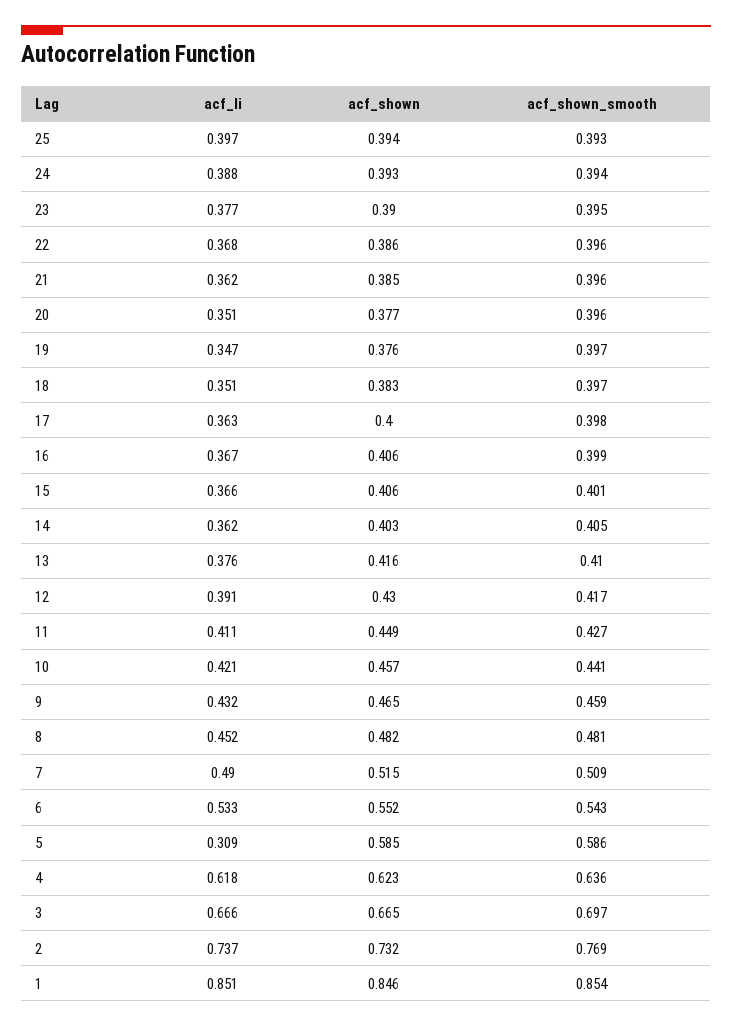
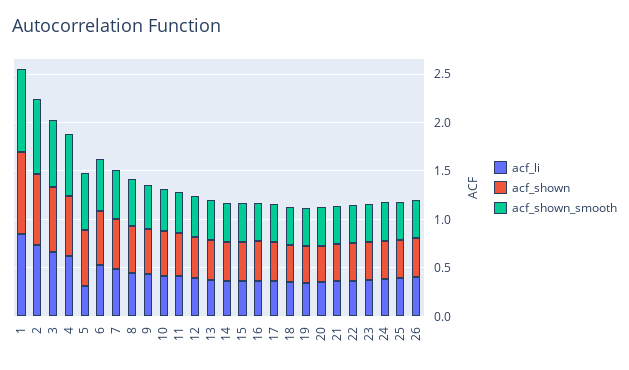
  {
    "acf_li": {
      "25": 0.397,
      "24": 0.388,
      "23": 0.377,
      "22": 0.368,
      "21": 0.362,
      "20": 0.351,
      "19": 0.347,
      "18": 0.351,
      "17": 0.363,
      "16": 0.367,
      "15": 0.366,
      "14": 0.362,
      "13": 0.376,
      "12": 0.391,
      "11": 0.411,
      "10": 0.421,
      "9": 0.432,
      "8": 0.452,
      "7": 0.49,
      "6": 0.533,
      "5": 0.309,
      "4": 0.618,
      "3": 0.666,
      "2": 0.737,
-     "1": 0.851
+     "1": 0.851,
+     "26": 0.4
    },
    "acf_shown": {
      "25": 0.394,
      "24": 0.393,
      "23": 0.39,
      "22": 0.386,
      "21": 0.385,
      "20": 0.377,
      "19": 0.376,
      "18": 0.383,
      "17": 0.4,
      "16": 0.406,
      "15": 0.406,
      "14": 0.403,
      "13": 0.416,
      "12": 0.43,
      "11": 0.449,
      "10": 0.457,
      "9": 0.465,
      "8": 0.482,
      "7": 0.515,
      "6": 0.552,
      "5": 0.585,
      "4": 0.623,
      "3": 0.665,
      "2": 0.732,
-     "1": 0.846
+     "1": 0.846,
+     "26": 0.4
    },
    "acf_shown_smooth": {
      "25": 0.393,
      "24": 0.394,
      "23": 0.395,
      "22": 0.396,
      "21": 0.396,
      "20": 0.396,
      "19": 0.397,
      "18": 0.397,
      "17": 0.398,
      "16": 0.399,
      "15": 0.401,
      "14": 0.405,
      "13": 0.41,
      "12": 0.417,
      "11": 0.427,
      "10": 0.441,
      "9": 0.459,
      "8": 0.481,
      "7": 0.509,
      "6": 0.543,
      "5": 0.586,
      "4": 0.636,
      "3": 0.697,
      "2": 0.769,
-     "1": 0.854
+     "1": 0.854,
+     "26": 0.4
    }
  }

